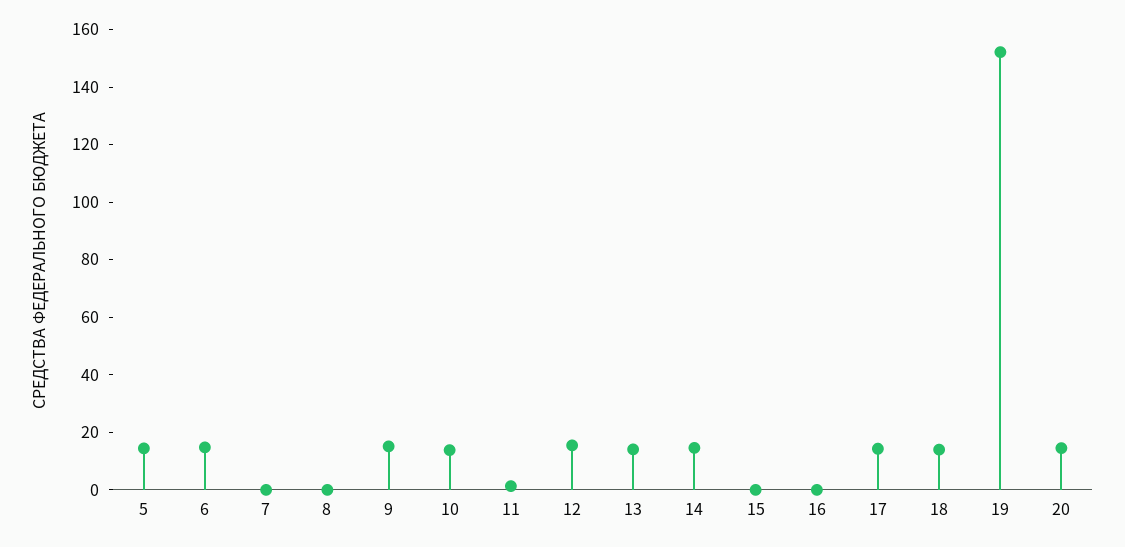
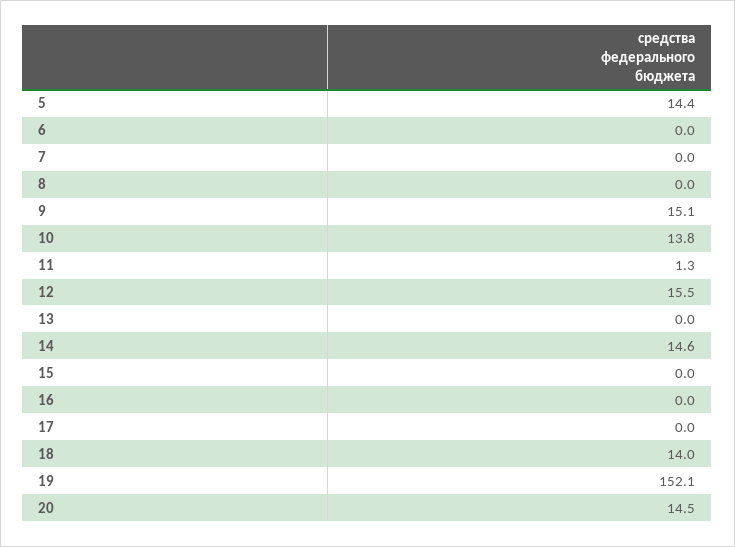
  {
    "5": 14.4,
-   "6": 15,
+   "6": 0,
    "7": 0,
    "8": 0,
    "9": 15.1,
    "10": 13.8,
    "11": 1.3,
    "12": 15.5,
-   "13": 15,
+   "13": 0,
    "14": 14.6,
    "15": 0,
    "16": 0,
-   "17": 15,
+   "17": 0,
    "18": 14,
    "19": 152.1,
    "20": 14.5
  }

